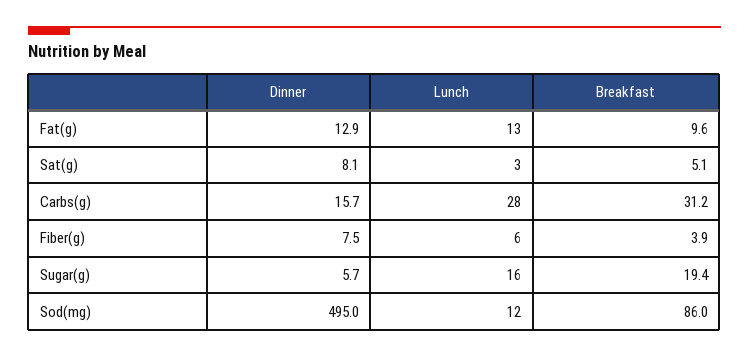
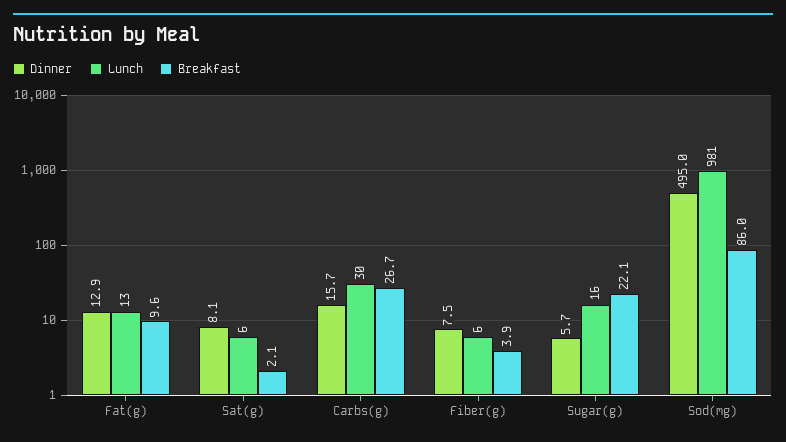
  {
    "Dinner": {
      "Fat(g)": 12.9,
      "Sat(g)": 8.1,
      "Carbs(g)": 15.7,
      "Fiber(g)": 7.5,
      "Sugar(g)": 5.7,
      "Sod(mg)": 495
    },
    "Lunch": {
      "Fat(g)": 13,
-     "Sat(g)": 3,
+     "Sat(g)": 6,
-     "Carbs(g)": 28,
+     "Carbs(g)": 30,
      "Fiber(g)": 6,
      "Sugar(g)": 16,
-     "Sod(mg)": 12
+     "Sod(mg)": 981
    },
    "Breakfast": {
      "Fat(g)": 9.6,
-     "Sat(g)": 5.1,
+     "Sat(g)": 2.1,
-     "Carbs(g)": 31.2,
+     "Carbs(g)": 26.7,
      "Fiber(g)": 3.9,
-     "Sugar(g)": 19.4,
+     "Sugar(g)": 22.1,
      "Sod(mg)": 86
    }
  }

